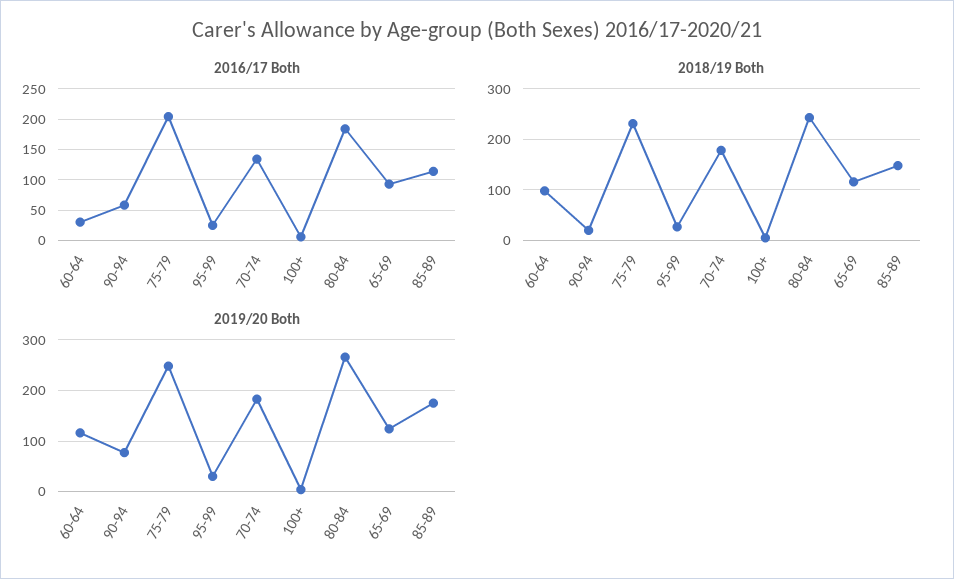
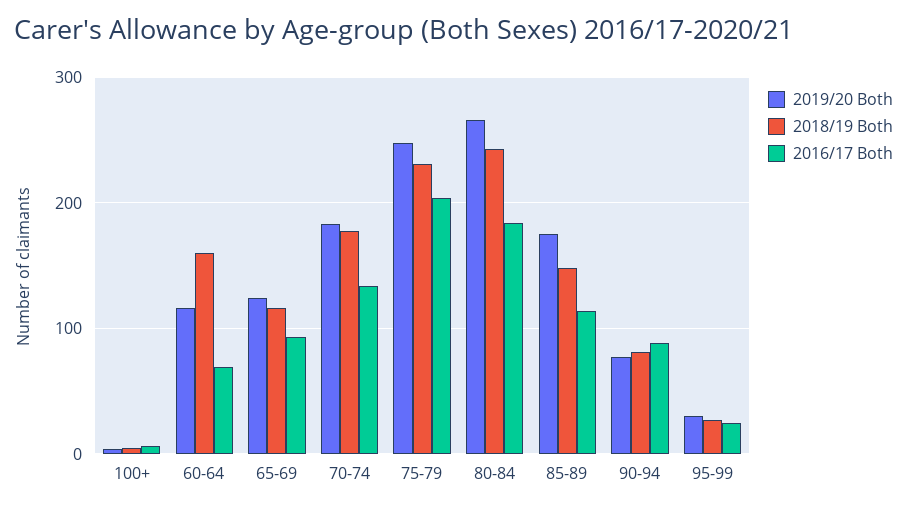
  {
    "2016/17 Both": {
-     "60-64": 30,
+     "60-64": 70,
-     "90-94": 60,
+     "90-94": 90,
      "75-79": 200,
      "95-99": 30,
      "70-74": 130,
      "100+": 10,
      "80-84": 180,
      "65-69": 90,
      "85-89": 110
    },
    "2018/19 Both": {
-     "60-64": 100,
+     "60-64": 160,
-     "90-94": 20,
+     "90-94": 80,
      "75-79": 230,
      "95-99": 30,
      "70-74": 180,
      "100+": 10,
      "80-84": 240,
      "65-69": 120,
      "85-89": 150
    },
    "2019/20 Both": {
      "60-64": 120,
      "90-94": 80,
      "75-79": 250,
      "95-99": 30,
      "70-74": 180,
      "100+": 0,
      "80-84": 270,
      "65-69": 120,
      "85-89": 180
    }
  }

